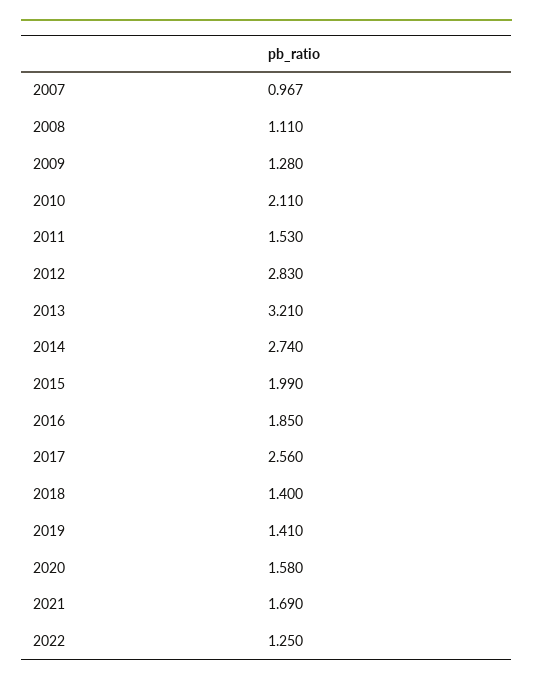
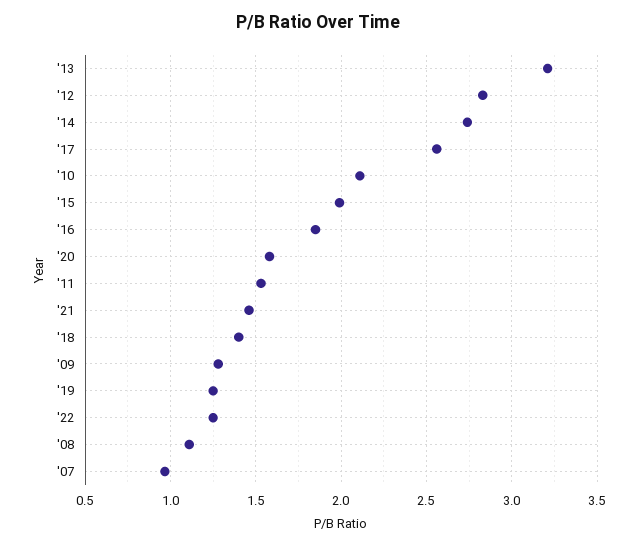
  {
    "2007": 0.967,
    "2008": 1.11,
    "2009": 1.28,
    "2010": 2.11,
    "2011": 1.53,
    "2012": 2.83,
    "2013": 3.21,
    "2014": 2.74,
    "2015": 1.99,
    "2016": 1.85,
    "2017": 2.56,
    "2018": 1.4,
-   "2019": 1.41,
+   "2019": 1.25,
    "2020": 1.58,
-   "2021": 1.69,
+   "2021": 1.45,
    "2022": 1.25
  }

